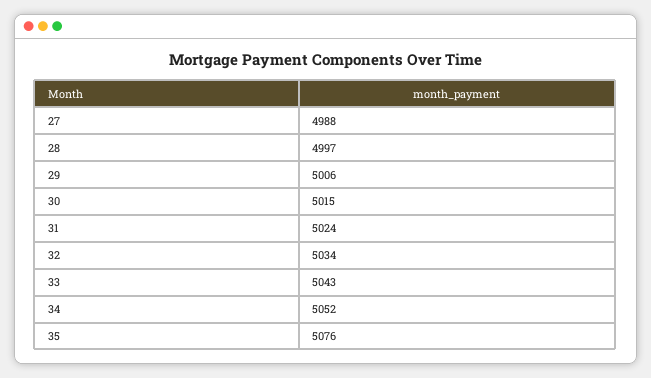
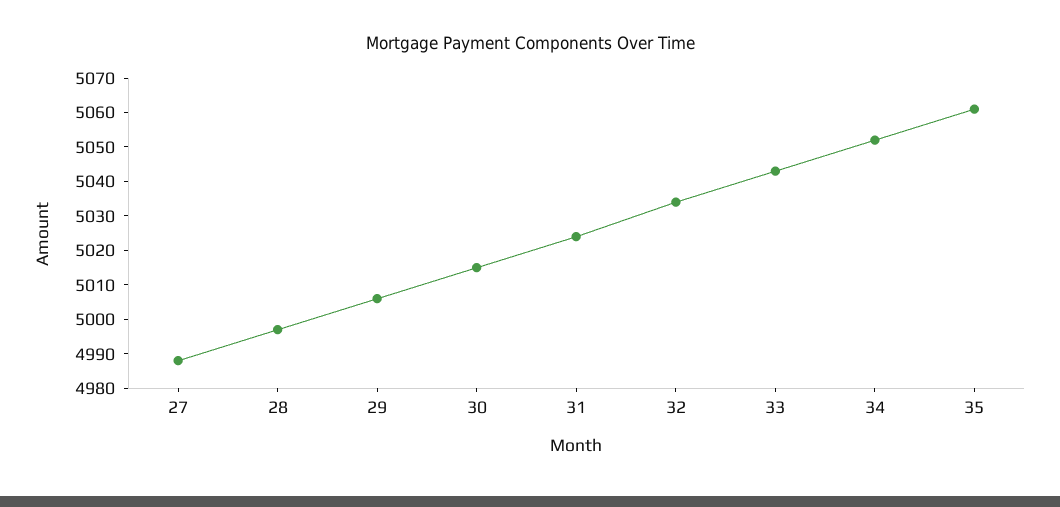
  {
    "27": 4988,
    "28": 4997,
    "29": 5006,
    "30": 5015,
    "31": 5024,
    "32": 5034,
    "33": 5043,
    "34": 5052,
-   "35": 5076
+   "35": 5060
  }

